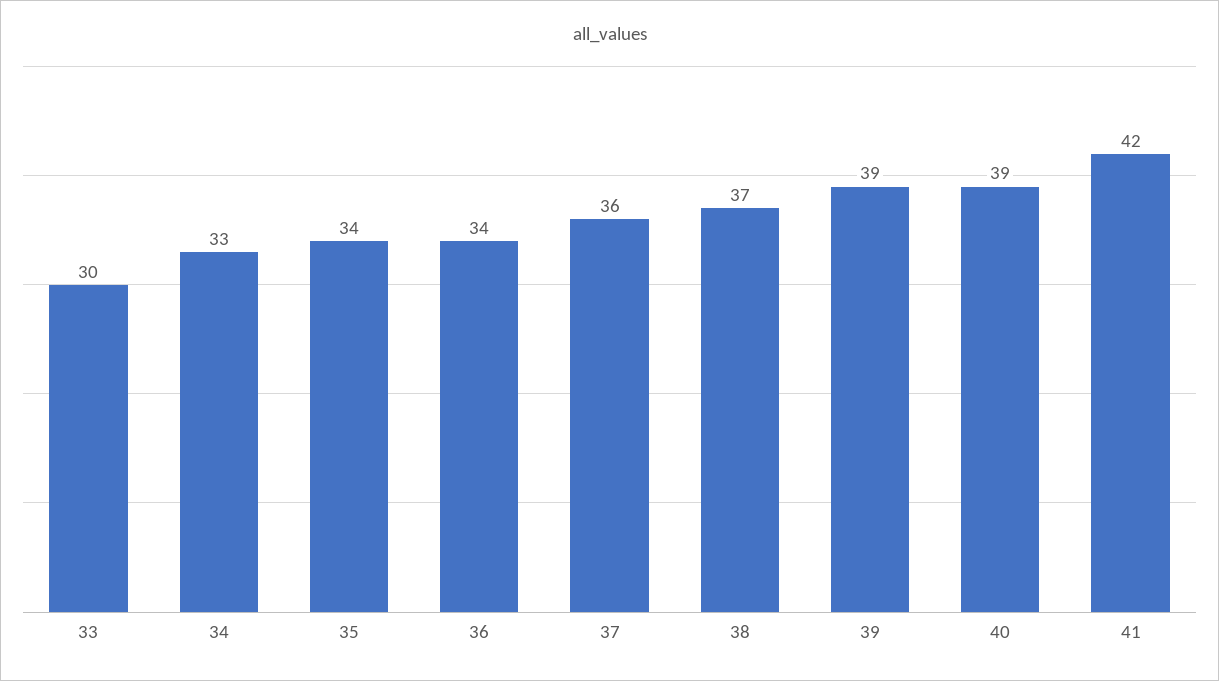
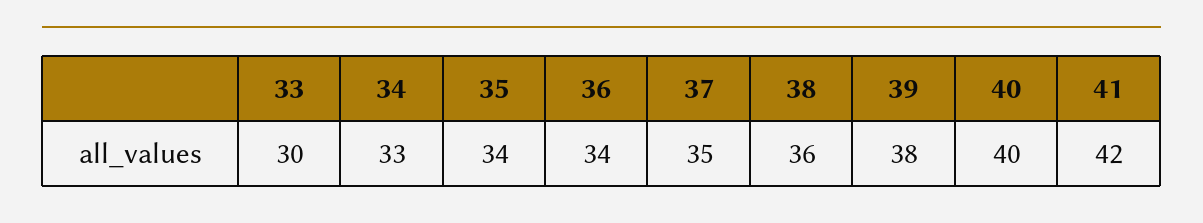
  {
    "33": 30,
    "34": 33,
    "35": 34,
    "36": 34,
-   "37": 36,
+   "37": 35,
-   "38": 37,
+   "38": 36,
-   "39": 39,
+   "39": 38,
-   "40": 39,
+   "40": 40,
    "41": 42
  }

